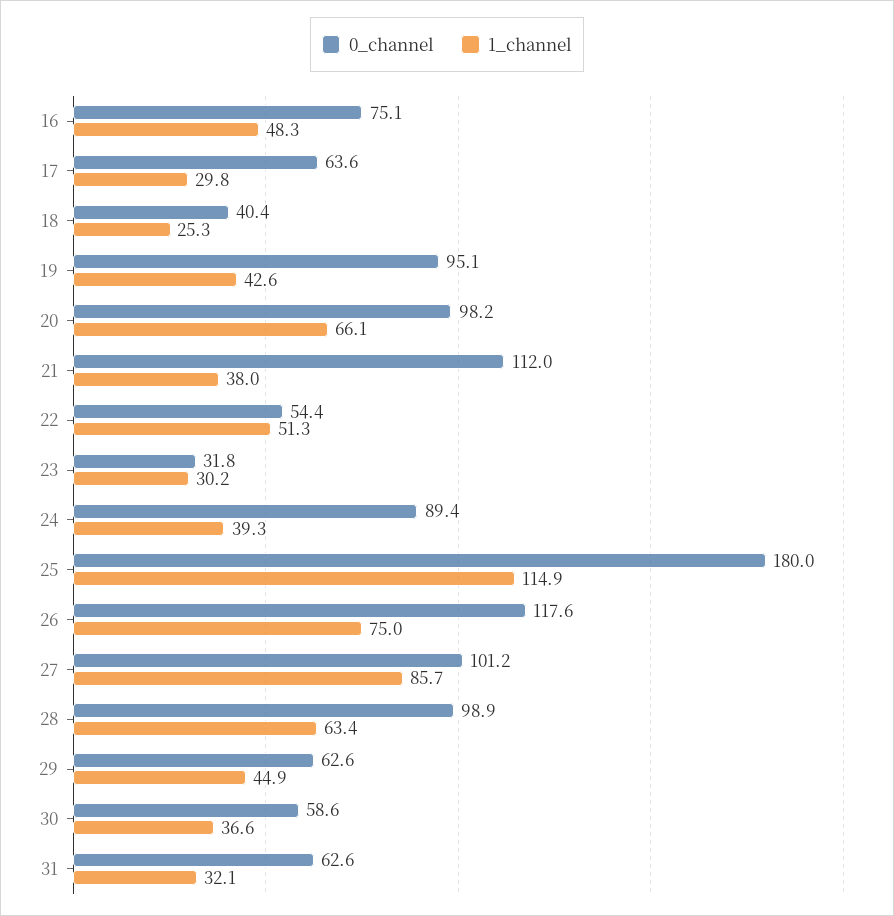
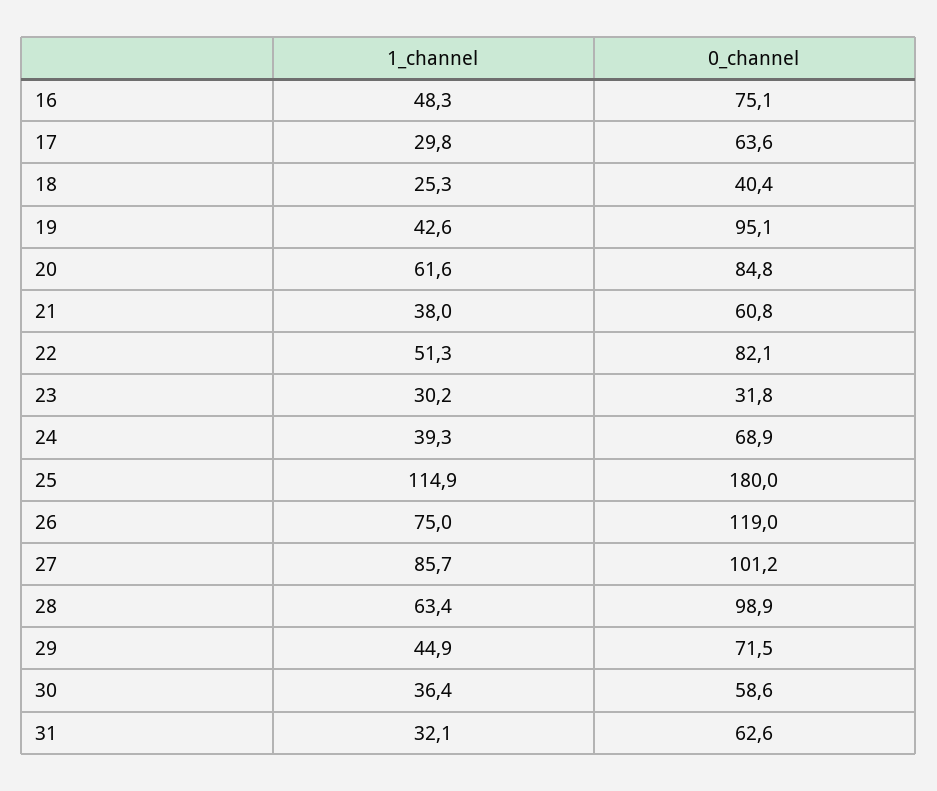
  {
    "0_channel": {
      "16": 75.1,
      "17": 63.6,
      "18": 40.4,
      "19": 95.1,
-     "20": 98.2,
+     "20": 84.8,
-     "21": 112,
+     "21": 60.8,
-     "22": 54.4,
+     "22": 82.1,
      "23": 31.8,
-     "24": 89.4,
+     "24": 68.9,
      "25": 180,
-     "26": 117.6,
+     "26": 119,
      "27": 101.2,
      "28": 98.9,
-     "29": 62.6,
+     "29": 71.5,
      "30": 58.6,
      "31": 62.6
    },
    "1_channel": {
      "16": 48.3,
      "17": 29.8,
      "18": 25.3,
      "19": 42.6,
-     "20": 66.1,
+     "20": 61.6,
      "21": 38,
      "22": 51.3,
      "23": 30.2,
      "24": 39.3,
      "25": 114.9,
      "26": 75,
      "27": 85.7,
      "28": 63.4,
      "29": 44.9,
-     "30": 36.6,
+     "30": 36.4,
      "31": 32.1
    }
  }

